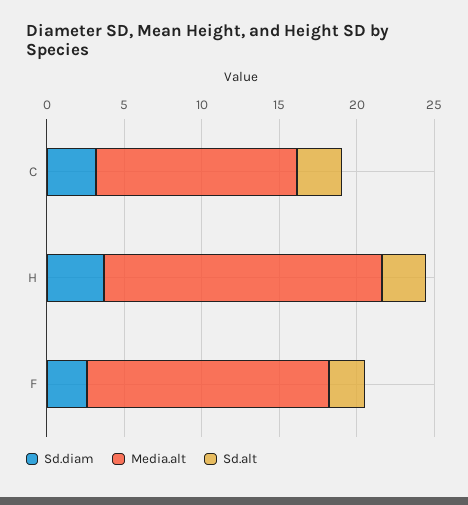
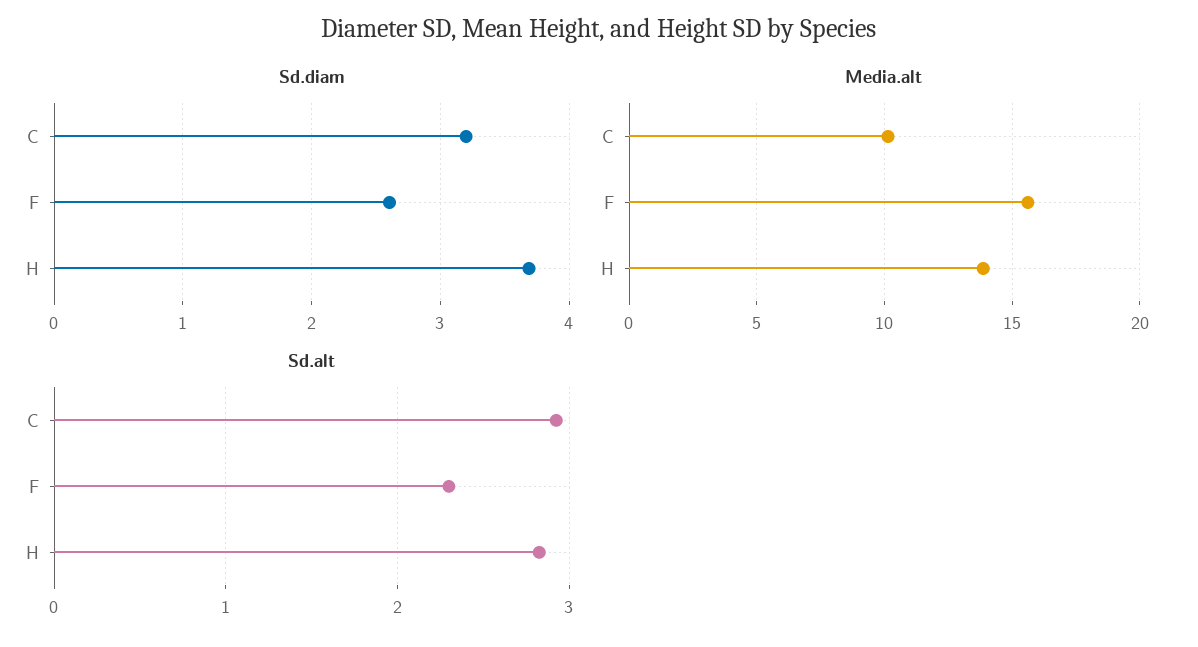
  {
    "Sd.diam": {
      "C": 3.2,
      "H": 3.7,
      "F": 2.6
    },
    "Media.alt": {
-     "C": 13,
+     "C": 10,
-     "H": 18,
+     "H": 14,
      "F": 15.5
    },
    "Sd.alt": {
      "C": 2.9,
      "H": 2.8,
      "F": 2.3
    }
  }

